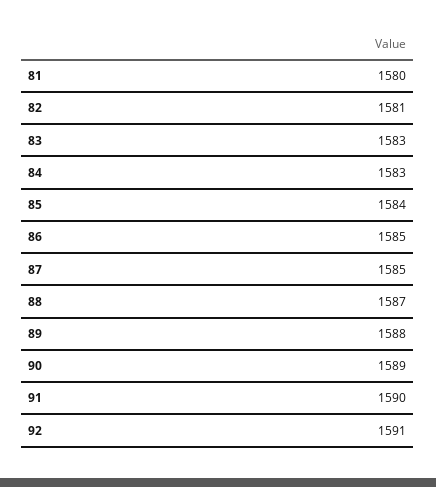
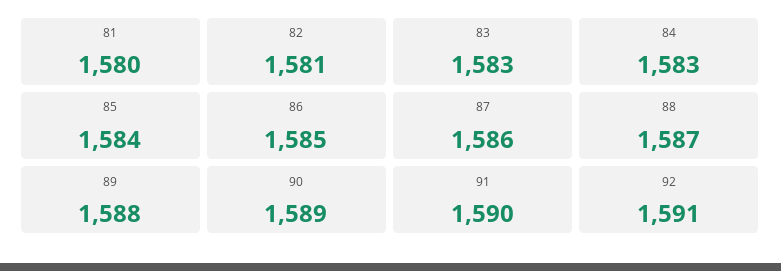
  {
    "81": 1580,
    "82": 1581,
    "83": 1583,
    "84": 1583,
    "85": 1584,
    "86": 1585,
-   "87": 1585,
+   "87": 1586,
    "88": 1587,
    "89": 1588,
    "90": 1589,
    "91": 1590,
    "92": 1591
  }

